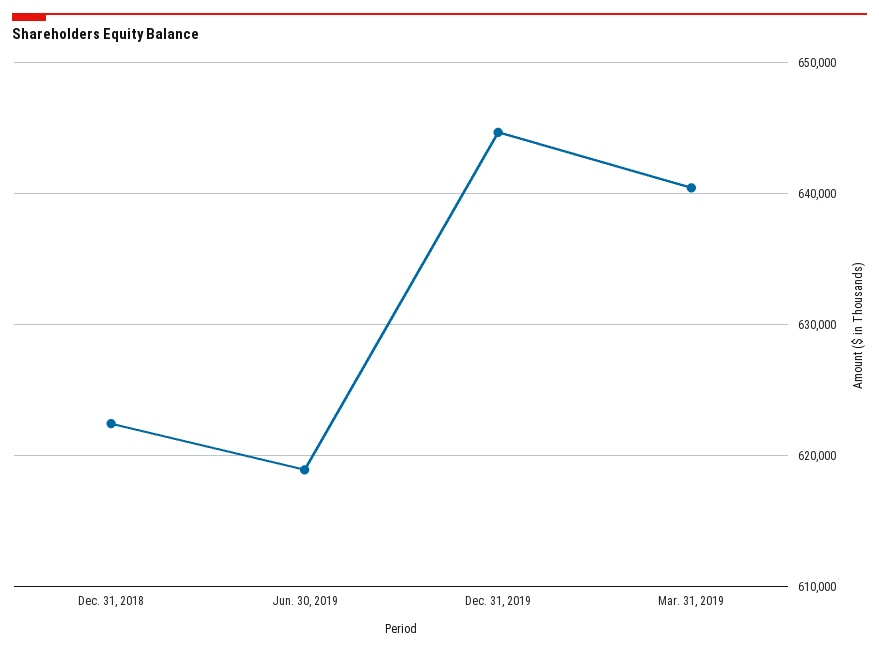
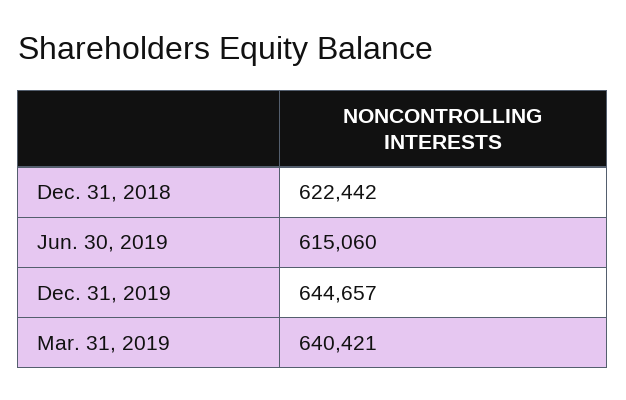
  {
    "Dec. 31, 2018": 622442,
-   "Jun. 30, 2019": 619000,
+   "Jun. 30, 2019": 615060,
    "Dec. 31, 2019": 644657,
    "Mar. 31, 2019": 640421
  }

